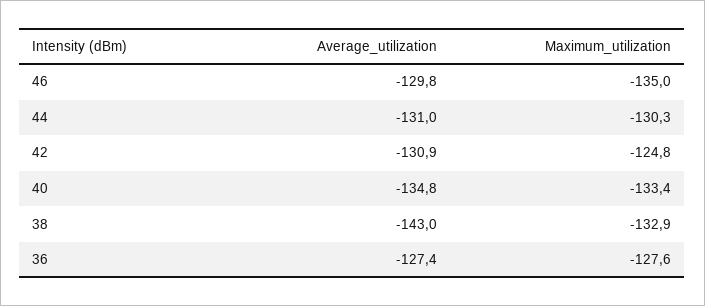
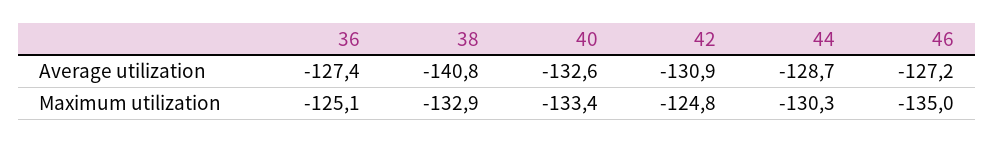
  {
    "Average_utilization": {
-     "46": -129.8,
+     "46": -127.2,
-     "44": -131,
+     "44": -128.7,
      "42": -130.9,
-     "40": -134.8,
+     "40": -132.6,
-     "38": -143,
+     "38": -140.8,
      "36": -127.4
    },
    "Maximum_utilization": {
      "46": -135,
      "44": -130.3,
      "42": -124.8,
      "40": -133.4,
      "38": -132.9,
-     "36": -127.6
+     "36": -125.1
    }
  }

